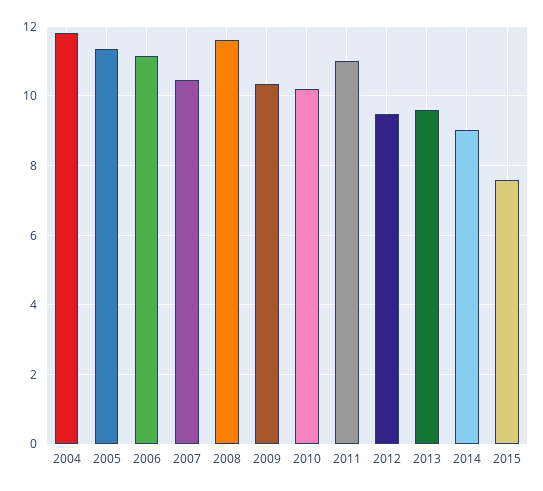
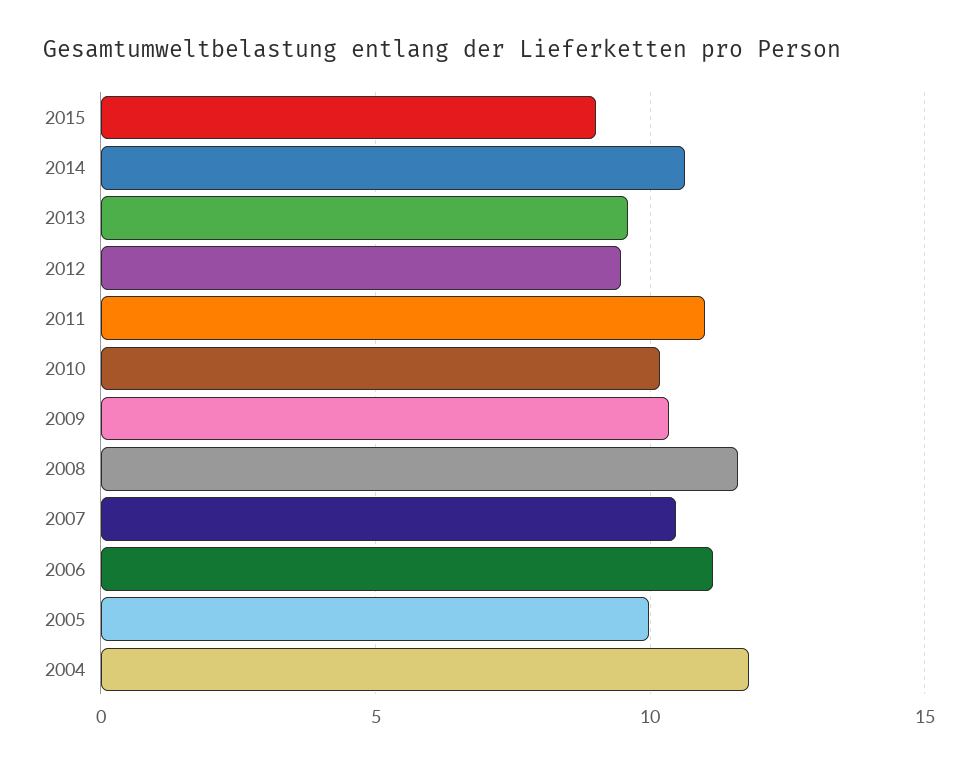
  {
    "2004": 11.8,
-   "2005": 11.4,
+   "2005": 10,
    "2006": 11.2,
    "2007": 10.4,
    "2008": 11.6,
    "2009": 10.4,
    "2010": 10.2,
    "2011": 11,
    "2012": 9.4,
    "2013": 9.6,
-   "2014": 9,
+   "2014": 10.5,
-   "2015": 7.6
+   "2015": 9
  }

